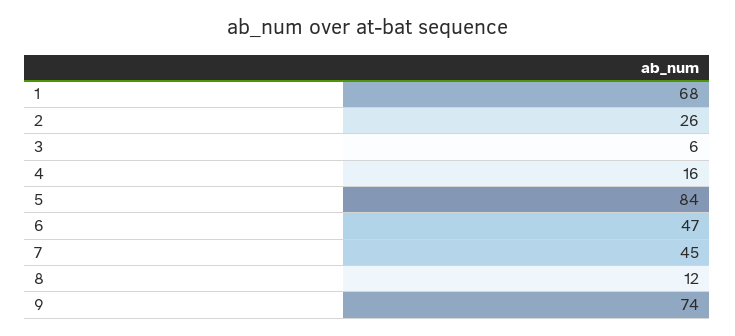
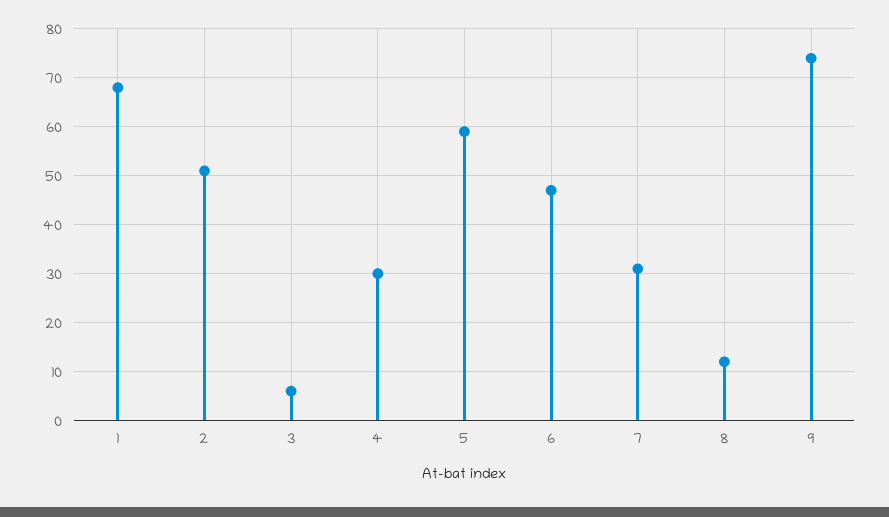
  {
    "1": 68,
-   "2": 26,
+   "2": 50,
    "3": 6,
-   "4": 16,
+   "4": 30,
-   "5": 84,
+   "5": 60,
    "6": 47,
-   "7": 45,
+   "7": 30,
    "8": 12,
    "9": 74
  }

